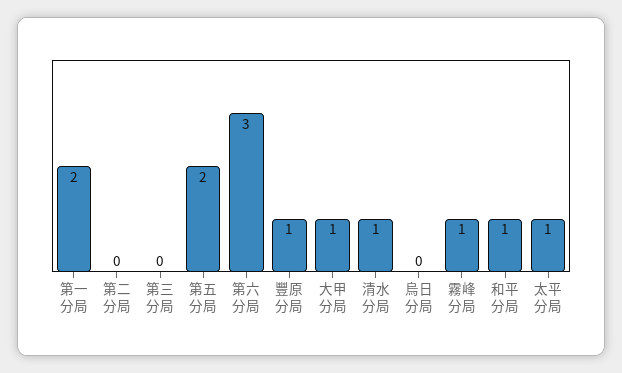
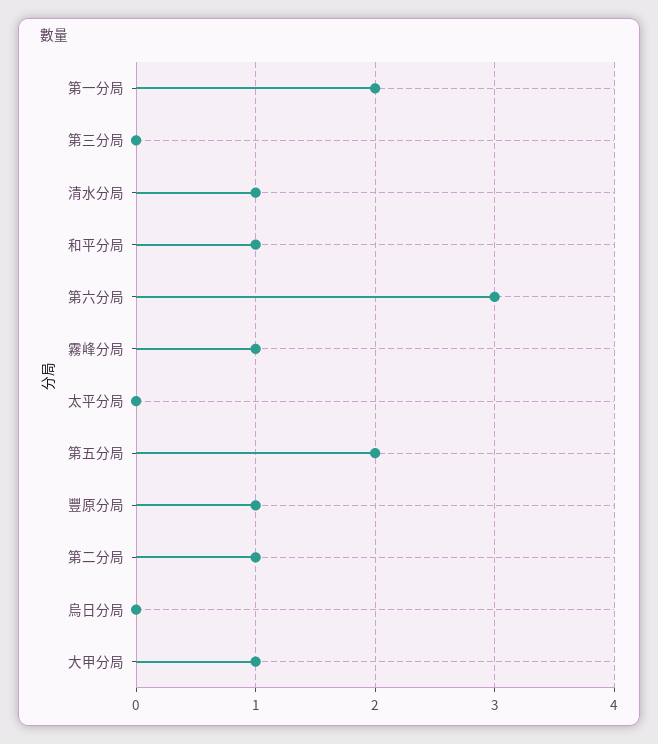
  {
    "第一分局": 2,
-   "第二分局": 0,
+   "第二分局": 1,
    "第三分局": 0,
    "第五分局": 2,
    "第六分局": 3,
    "豐原分局": 1,
    "大甲分局": 1,
    "清水分局": 1,
    "烏日分局": 0,
    "霧峰分局": 1,
    "和平分局": 1,
-   "太平分局": 1
+   "太平分局": 0
  }

